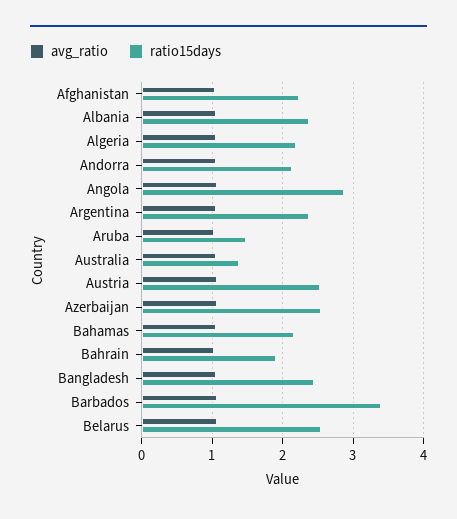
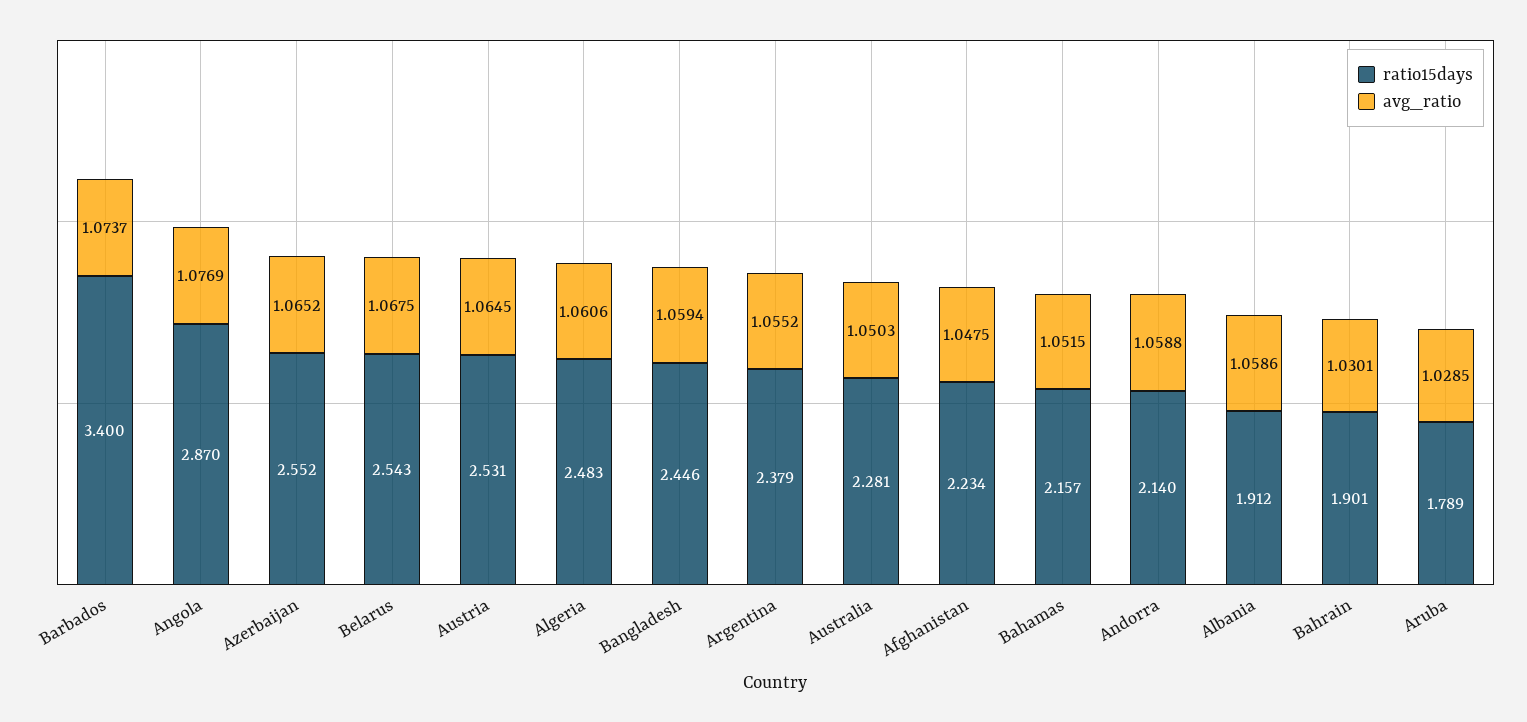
  {
    "avg_ratio": {
      "Afghanistan": 1.0475,
      "Albania": 1.0586,
      "Algeria": 1.0606,
      "Andorra": 1.0588,
      "Angola": 1.0769,
      "Argentina": 1.0552,
      "Aruba": 1.0285,
      "Australia": 1.0503,
      "Austria": 1.0645,
      "Azerbaijan": 1.0652,
      "Bahamas": 1.0515,
      "Bahrain": 1.0301,
      "Bangladesh": 1.0594,
      "Barbados": 1.0737,
      "Belarus": 1.0675
    },
    "ratio15days": {
      "Afghanistan": 2.234,
-     "Albania": 2.4,
+     "Albania": 1.912,
-     "Algeria": 2.2,
+     "Algeria": 2.483,
      "Andorra": 2.14,
      "Angola": 2.87,
      "Argentina": 2.379,
-     "Aruba": 1.5,
+     "Aruba": 1.789,
-     "Australia": 1.4,
+     "Australia": 2.281,
      "Austria": 2.531,
      "Azerbaijan": 2.552,
      "Bahamas": 2.157,
      "Bahrain": 1.901,
      "Bangladesh": 2.446,
      "Barbados": 3.4,
      "Belarus": 2.543
    }
  }

